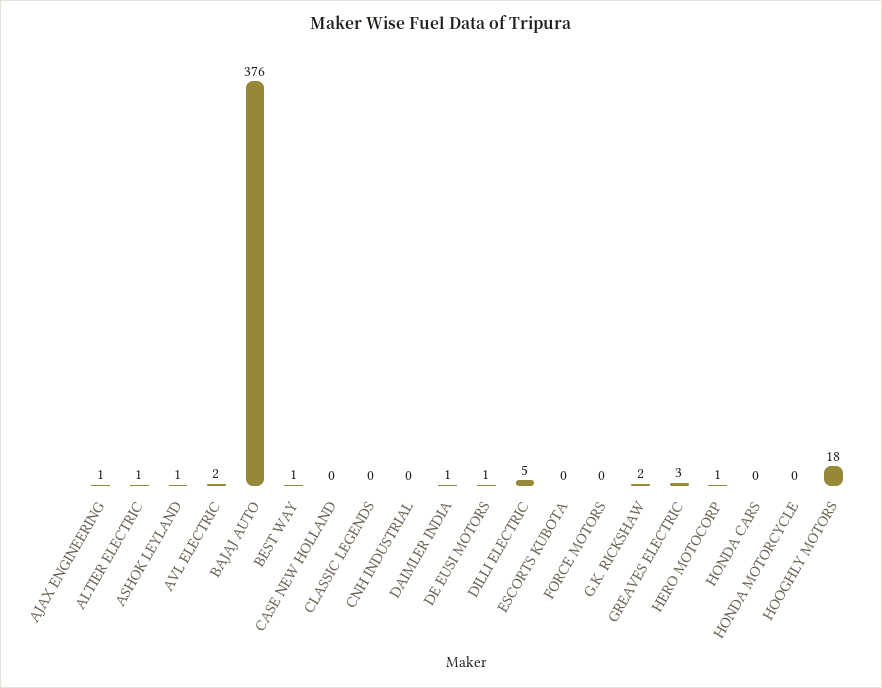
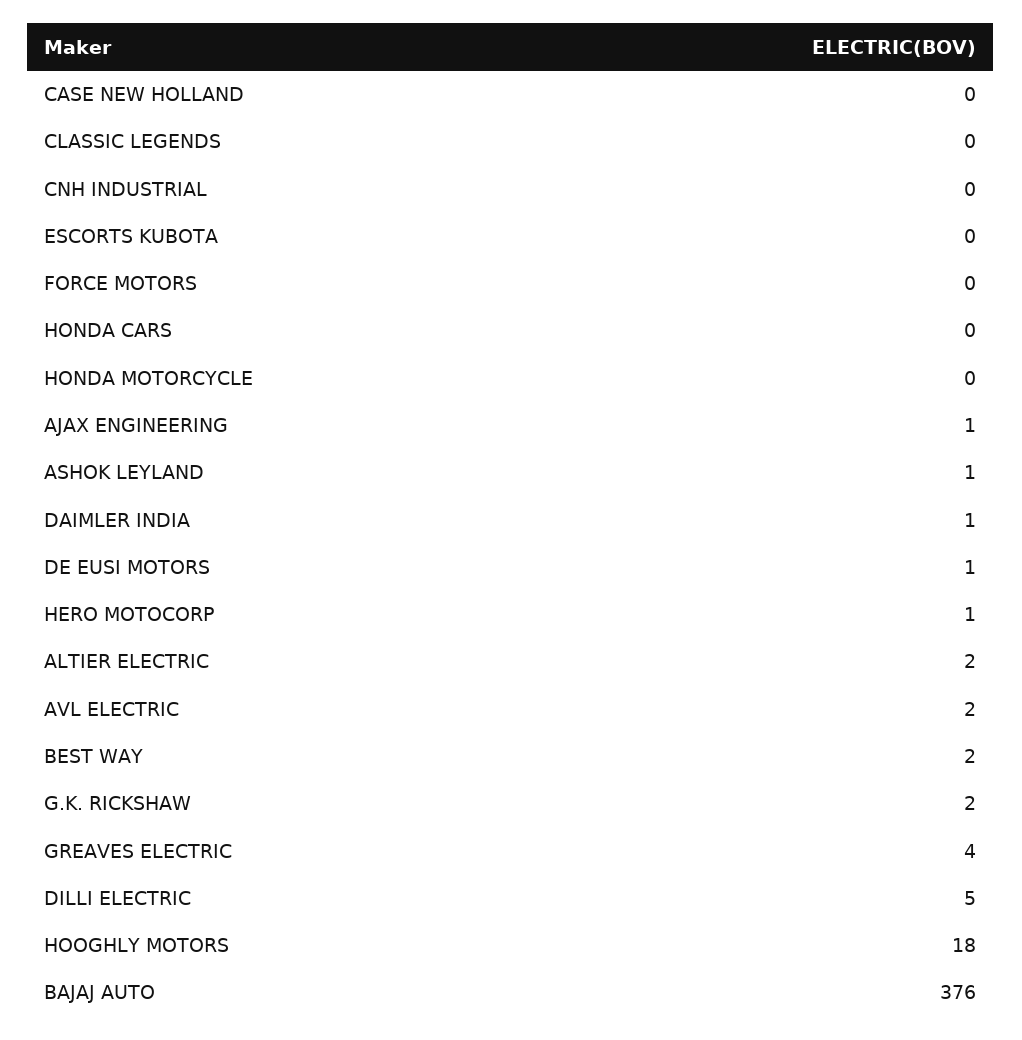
  {
    "AJAX ENGINEERING": 1,
-   "ALTIER ELECTRIC": 1,
+   "ALTIER ELECTRIC": 2,
    "ASHOK LEYLAND": 1,
    "AVL ELECTRIC": 2,
    "BAJAJ AUTO": 376,
-   "BEST WAY": 1,
+   "BEST WAY": 2,
    "CASE NEW HOLLAND": 0,
    "CLASSIC LEGENDS": 0,
    "CNH INDUSTRIAL": 0,
    "DAIMLER INDIA": 1,
    "DE EUSI MOTORS": 1,
    "DILLI ELECTRIC": 5,
    "ESCORTS KUBOTA": 0,
    "FORCE MOTORS": 0,
    "G.K. RICKSHAW": 2,
-   "GREAVES ELECTRIC": 3,
+   "GREAVES ELECTRIC": 4,
    "HERO MOTOCORP": 1,
    "HONDA CARS": 0,
    "HONDA MOTORCYCLE": 0,
    "HOOGHLY MOTORS": 18
  }

